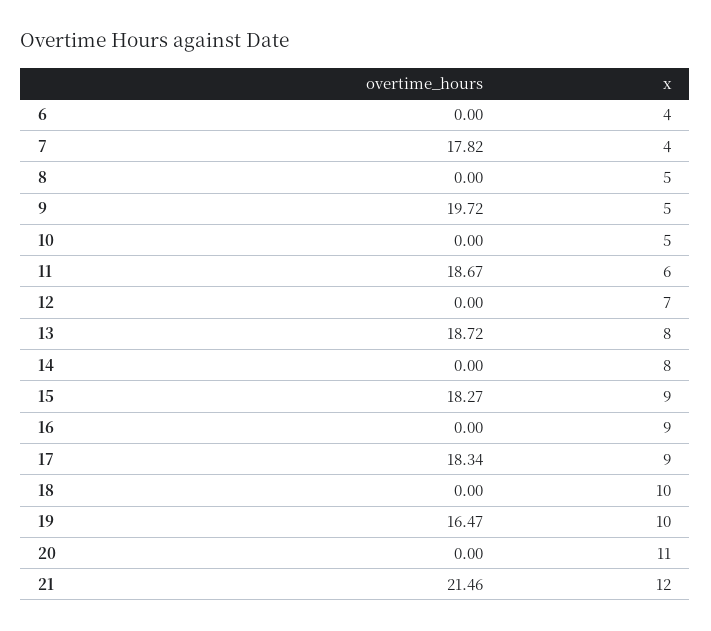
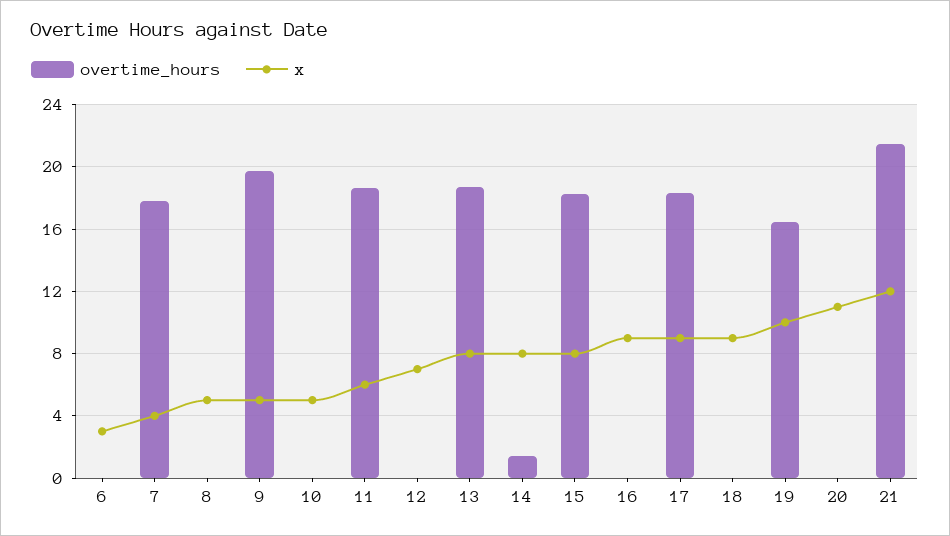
  {
    "overtime_hours": {
      "6": 0,
      "7": 17.82,
      "8": 0,
      "9": 19.72,
      "10": 0,
      "11": 18.67,
      "12": 0,
      "13": 18.72,
-     "14": 0,
+     "14": 1.5,
      "15": 18.27,
      "16": 0,
      "17": 18.34,
      "18": 0,
      "19": 16.47,
      "20": 0,
      "21": 21.46
    },
    "x": {
-     "6": 4,
+     "6": 3,
      "7": 4,
      "8": 5,
      "9": 5,
      "10": 5,
      "11": 6,
      "12": 7,
      "13": 8,
      "14": 8,
-     "15": 9,
+     "15": 8,
      "16": 9,
      "17": 9,
-     "18": 10,
+     "18": 9,
      "19": 10,
      "20": 11,
      "21": 12
    }
  }

